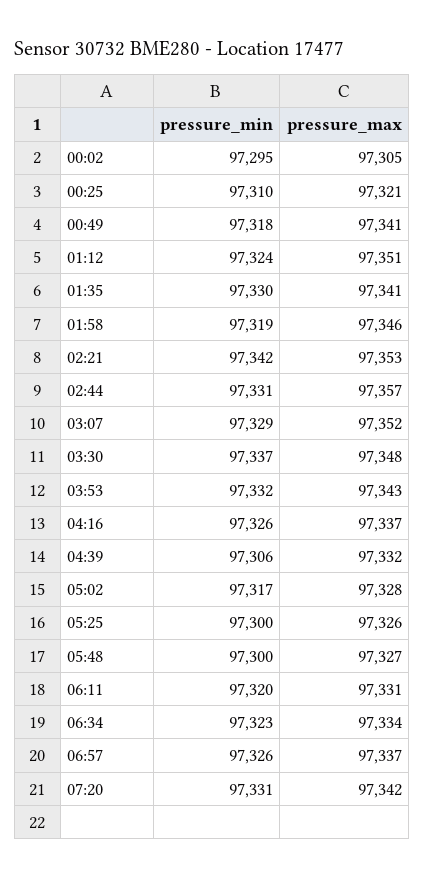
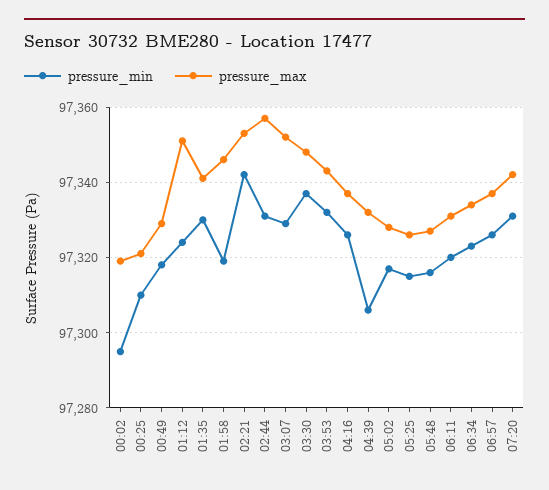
  {
    "pressure_min": {
      "00:02": 97295,
      "00:25": 97310,
      "00:49": 97318,
      "01:12": 97324,
      "01:35": 97330,
      "01:58": 97319,
      "02:21": 97342,
      "02:44": 97331,
      "03:07": 97329,
      "03:30": 97337,
      "03:53": 97332,
      "04:16": 97326,
      "04:39": 97306,
      "05:02": 97317,
-     "05:25": 97300,
+     "05:25": 97315,
-     "05:48": 97300,
+     "05:48": 97315,
      "06:11": 97320,
      "06:34": 97323,
      "06:57": 97326,
      "07:20": 97331
    },
    "pressure_max": {
-     "00:02": 97305,
+     "00:02": 97320,
      "00:25": 97321,
-     "00:49": 97341,
+     "00:49": 97330,
      "01:12": 97351,
      "01:35": 97341,
      "01:58": 97346,
      "02:21": 97353,
      "02:44": 97357,
      "03:07": 97352,
      "03:30": 97348,
      "03:53": 97343,
      "04:16": 97337,
      "04:39": 97332,
      "05:02": 97328,
      "05:25": 97326,
      "05:48": 97327,
      "06:11": 97331,
      "06:34": 97334,
      "06:57": 97337,
      "07:20": 97342
    }
  }

